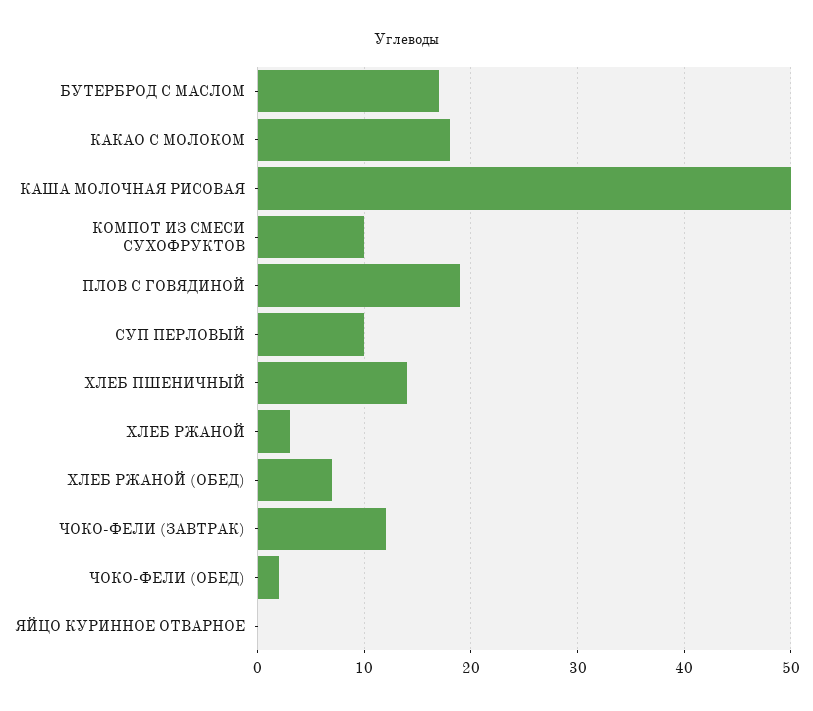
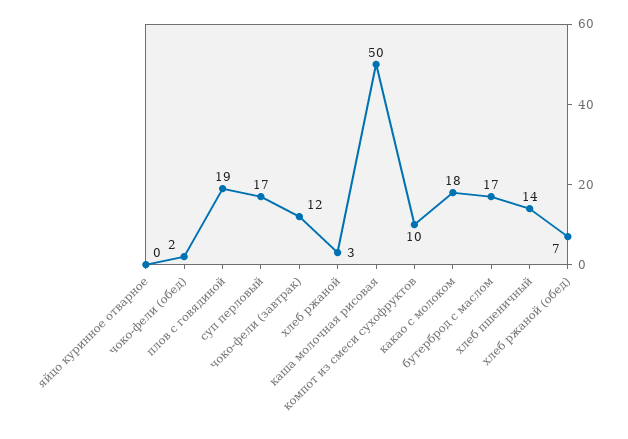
  {
    "БУТЕРБРОД С МАСЛОМ": 17,
    "КАКАО С МОЛОКОМ": 18,
    "КАША МОЛОЧНАЯ РИСОВАЯ": 50,
    "КОМПОТ ИЗ СМЕСИ СУХОФРУКТОВ": 10,
    "ПЛОВ С ГОВЯДИНОЙ": 19,
-   "СУП ПЕРЛОВЫЙ": 10,
+   "СУП ПЕРЛОВЫЙ": 17,
    "ХЛЕБ ПШЕНИЧНЫЙ": 14,
    "ХЛЕБ РЖАНОЙ": 3,
    "ХЛЕБ РЖАНОЙ (ОБЕД)": 7,
    "ЧОКО-ФЕЛИ (ЗАВТРАК)": 12,
    "ЧОКО-ФЕЛИ (ОБЕД)": 2,
    "ЯЙЦО КУРИННОЕ ОТВАРНОЕ": 0
  }

